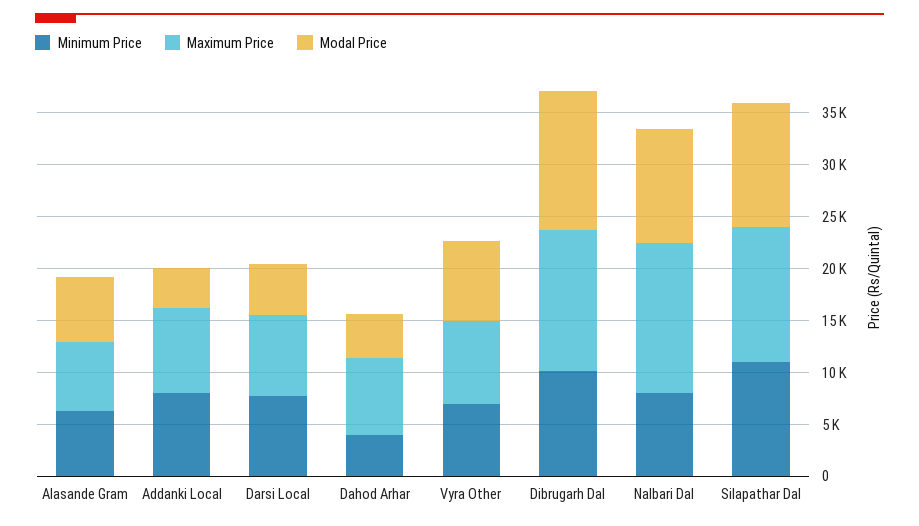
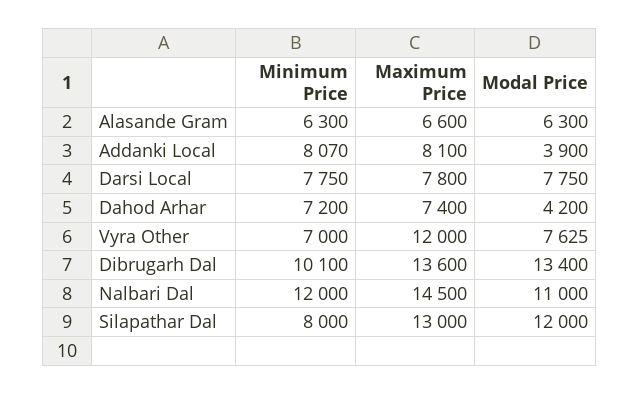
  {
    "Minimum Price": {
      "Alasande Gram": 6300,
      "Addanki Local": 8070,
      "Darsi Local": 7750,
-     "Dahod Arhar": 4000,
+     "Dahod Arhar": 7200,
      "Vyra Other": 7000,
      "Dibrugarh Dal": 10100,
-     "Nalbari Dal": 8000,
+     "Nalbari Dal": 12000,
-     "Silapathar Dal": 11000
+     "Silapathar Dal": 8000
    },
    "Maximum Price": {
      "Alasande Gram": 6600,
      "Addanki Local": 8100,
      "Darsi Local": 7800,
      "Dahod Arhar": 7400,
-     "Vyra Other": 8000,
+     "Vyra Other": 12000,
      "Dibrugarh Dal": 13600,
      "Nalbari Dal": 14500,
      "Silapathar Dal": 13000
    },
    "Modal Price": {
      "Alasande Gram": 6300,
      "Addanki Local": 3900,
-     "Darsi Local": 5000,
+     "Darsi Local": 7750,
      "Dahod Arhar": 4200,
      "Vyra Other": 7625,
      "Dibrugarh Dal": 13400,
      "Nalbari Dal": 11000,
      "Silapathar Dal": 12000
    }
  }

